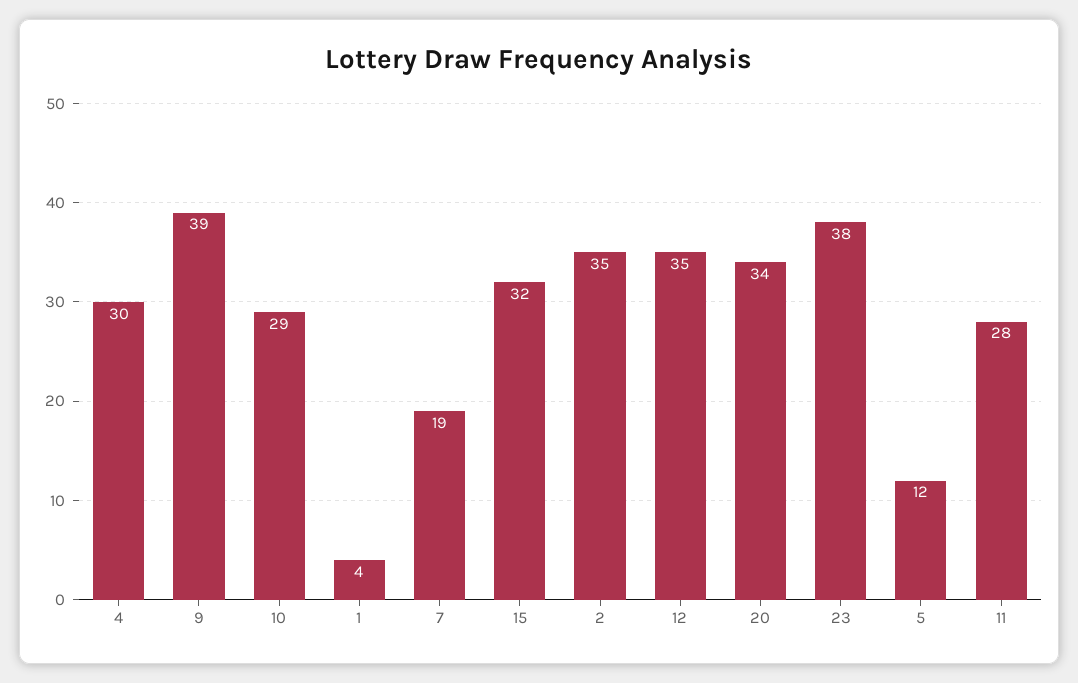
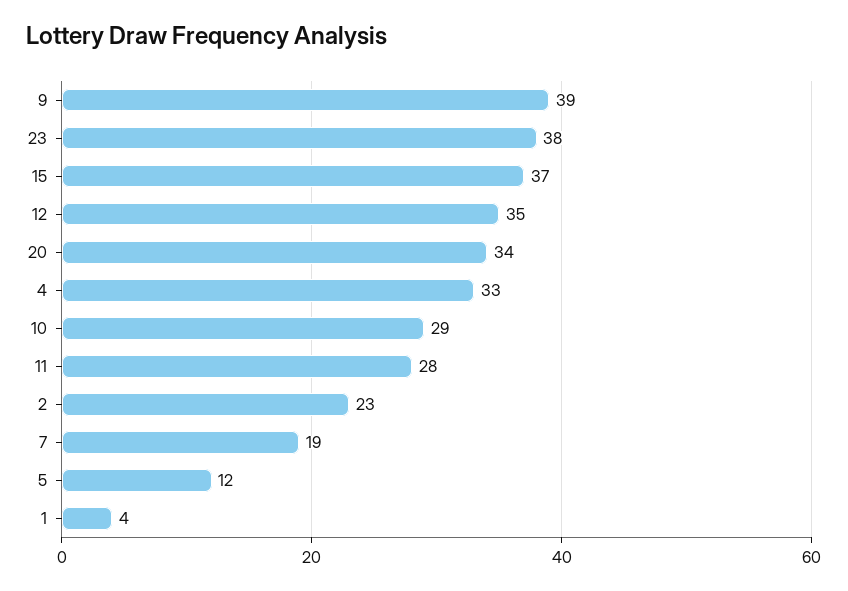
  {
-   "4": 30,
+   "4": 33,
    "9": 39,
    "10": 29,
    "1": 4,
    "7": 19,
-   "15": 32,
+   "15": 37,
-   "2": 35,
+   "2": 23,
    "12": 35,
    "20": 34,
    "23": 38,
    "5": 12,
    "11": 28
  }

